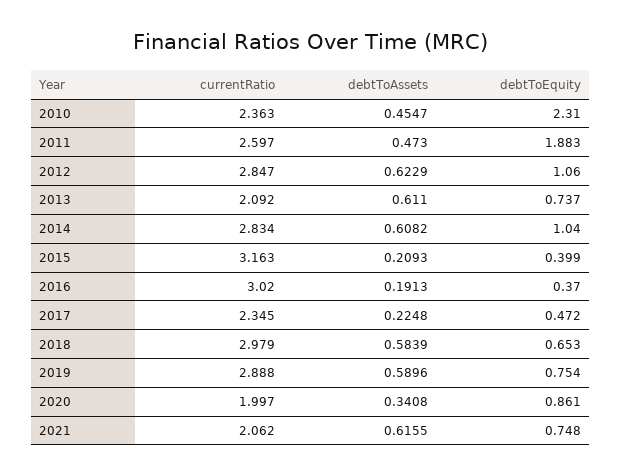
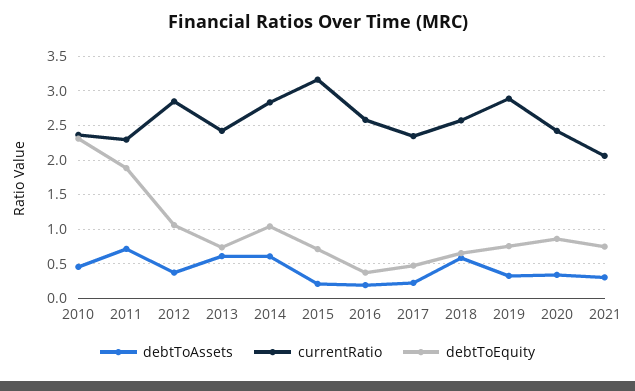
  {
    "currentRatio": {
      "2010": 2.363,
-     "2011": 2.597,
+     "2011": 2.3,
      "2012": 2.847,
-     "2013": 2.092,
+     "2013": 2.4,
      "2014": 2.834,
      "2015": 3.163,
-     "2016": 3.02,
+     "2016": 2.6,
      "2017": 2.345,
-     "2018": 2.979,
+     "2018": 2.6,
      "2019": 2.888,
-     "2020": 1.997,
+     "2020": 2.4,
      "2021": 2.062
    },
    "debtToAssets": {
      "2010": 0.4547,
-     "2011": 0.473,
+     "2011": 0.7,
-     "2012": 0.6229,
+     "2012": 0.4,
      "2013": 0.611,
      "2014": 0.6082,
      "2015": 0.2093,
      "2016": 0.1913,
      "2017": 0.2248,
      "2018": 0.5839,
-     "2019": 0.5896,
+     "2019": 0.3,
      "2020": 0.3408,
-     "2021": 0.6155
+     "2021": 0.3
    },
    "debtToEquity": {
      "2010": 2.31,
      "2011": 1.883,
      "2012": 1.06,
      "2013": 0.737,
      "2014": 1.04,
-     "2015": 0.399,
+     "2015": 0.7,
      "2016": 0.37,
      "2017": 0.472,
      "2018": 0.653,
      "2019": 0.754,
      "2020": 0.861,
      "2021": 0.748
    }
  }

